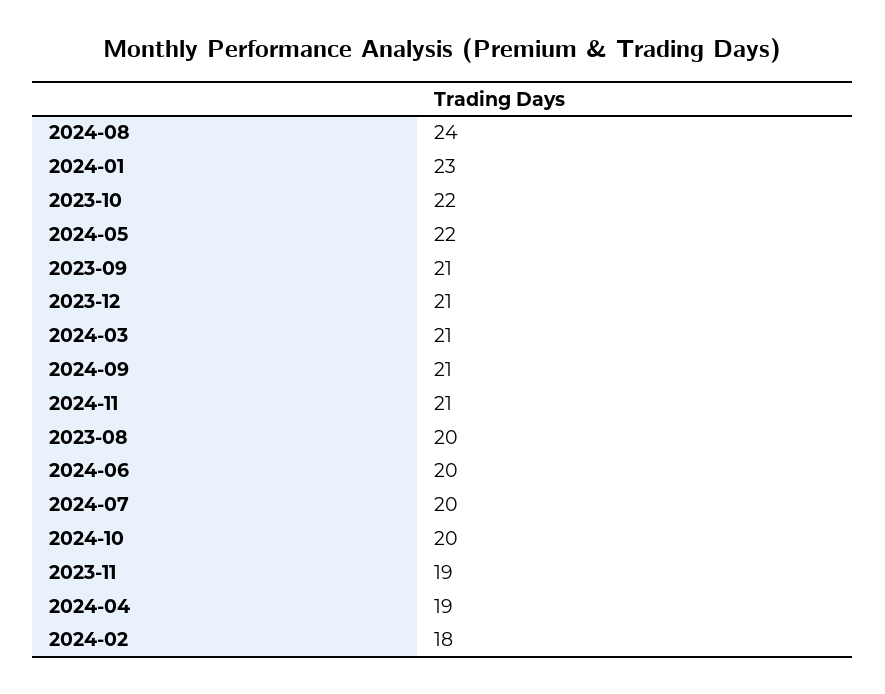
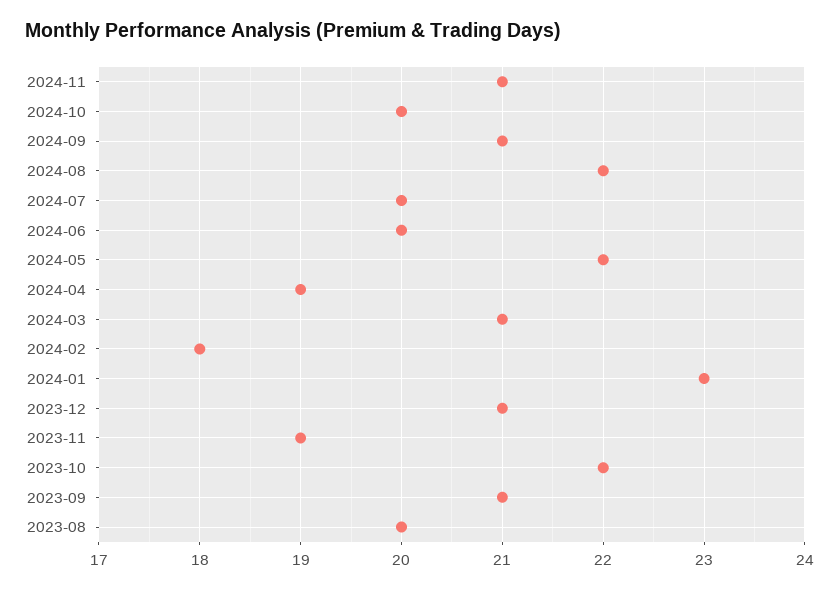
  {
-   "2024-08": 24,
+   "2024-08": 22,
    "2024-01": 23,
    "2023-10": 22,
    "2024-05": 22,
    "2023-09": 21,
    "2023-12": 21,
    "2024-03": 21,
    "2024-09": 21,
    "2024-11": 21,
    "2023-08": 20,
    "2024-06": 20,
    "2024-07": 20,
    "2024-10": 20,
    "2023-11": 19,
    "2024-04": 19,
    "2024-02": 18
  }

